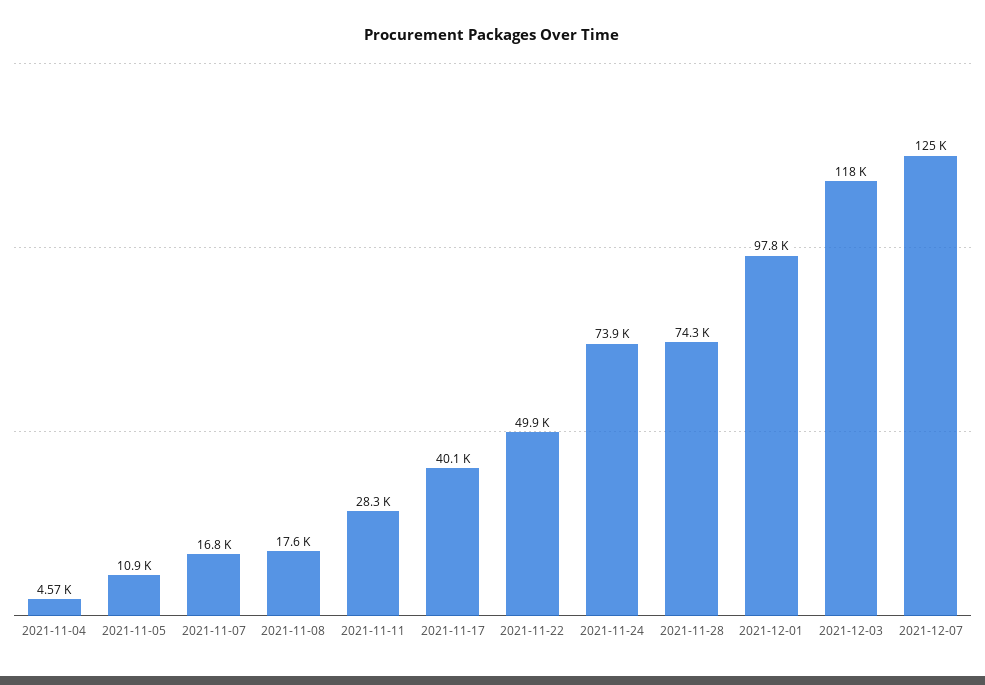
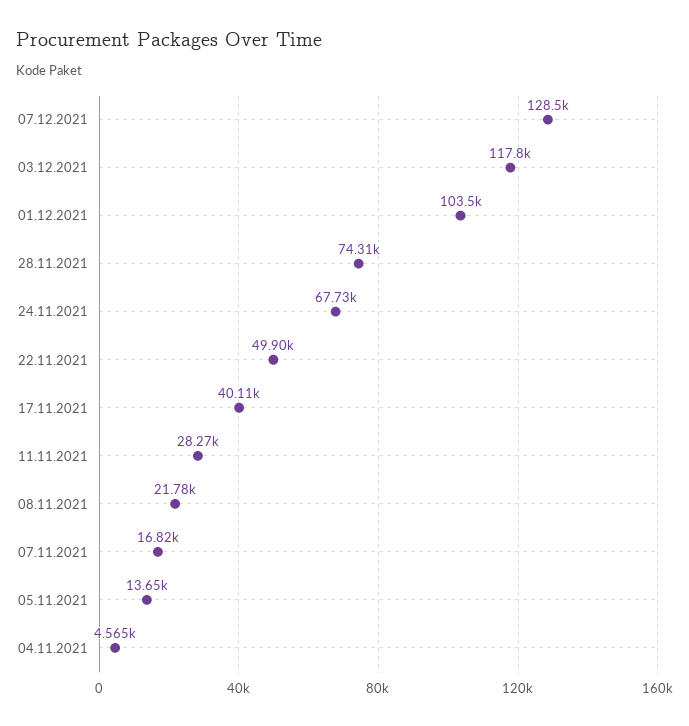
  {
    "2021-11-04": 4565,
-   "2021-11-05": 10900,
+   "2021-11-05": 13650,
    "2021-11-07": 16820,
-   "2021-11-08": 17600,
+   "2021-11-08": 21780,
    "2021-11-11": 28270,
    "2021-11-17": 40110,
    "2021-11-22": 49900,
-   "2021-11-24": 73900,
+   "2021-11-24": 67730,
    "2021-11-28": 74310,
-   "2021-12-01": 97800,
+   "2021-12-01": 103500,
    "2021-12-03": 117800,
-   "2021-12-07": 125000
+   "2021-12-07": 128500
  }

